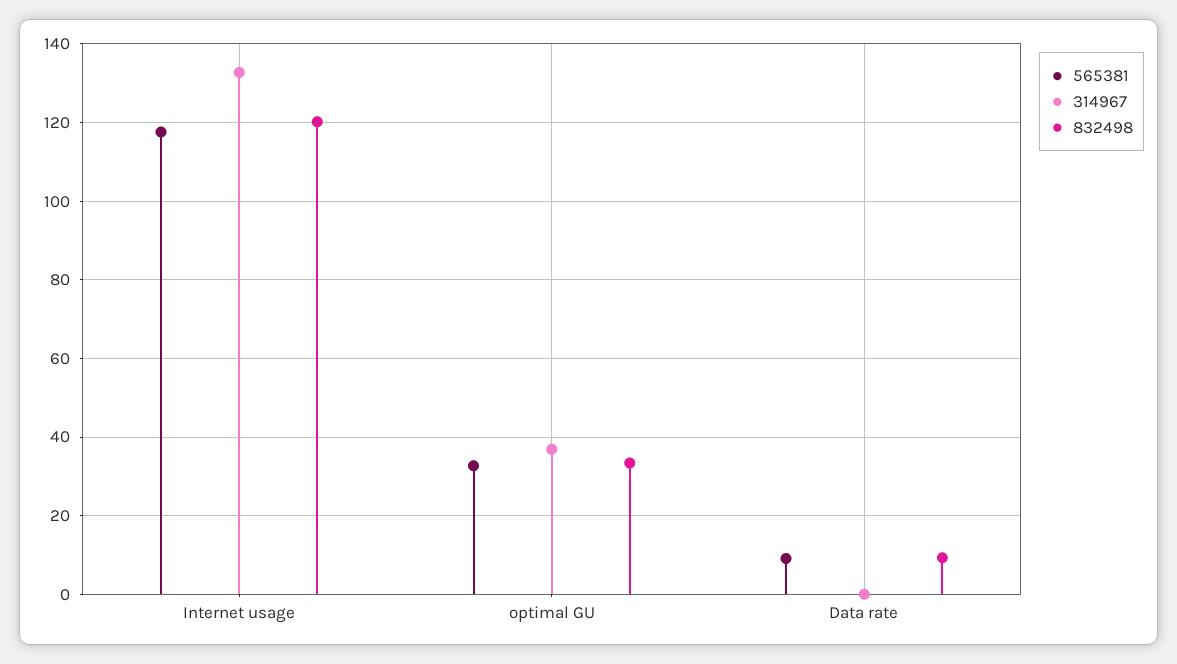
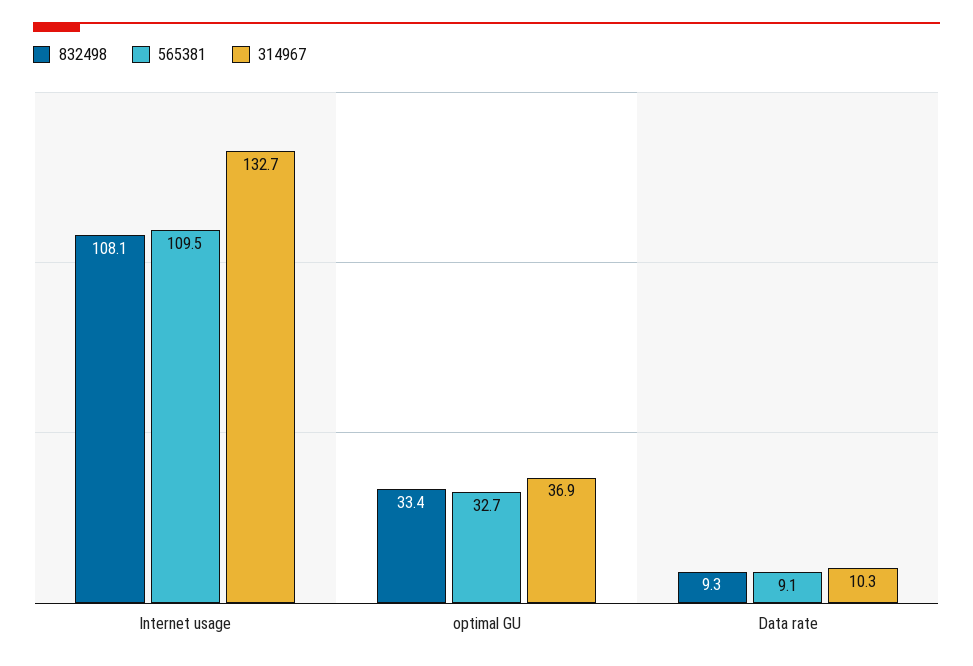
  {
    "565381": {
-     "Internet usage": 118,
+     "Internet usage": 109.5,
      "optimal GU": 32.7,
      "Data rate": 9.1
    },
    "314967": {
      "Internet usage": 132.7,
      "optimal GU": 36.9,
-     "Data rate": 0
+     "Data rate": 10.3
    },
    "832498": {
-     "Internet usage": 120,
+     "Internet usage": 108.1,
      "optimal GU": 33.4,
      "Data rate": 9.3
    }
  }

